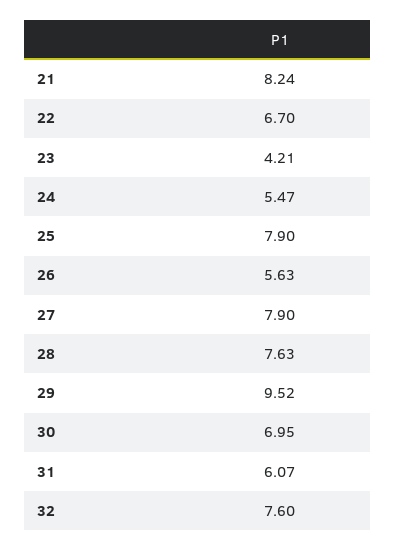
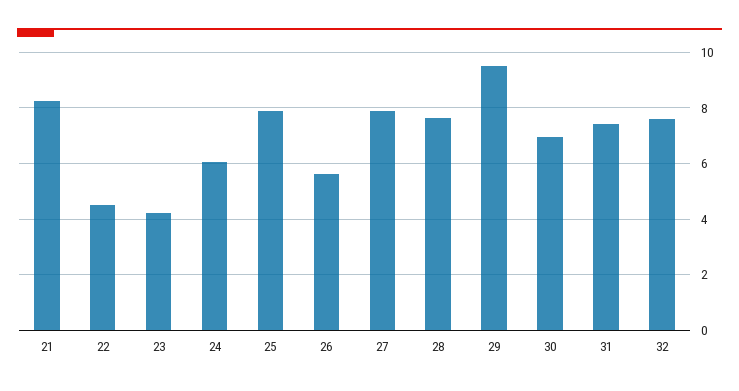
  {
    "21": 8.24,
-   "22": 6.7,
+   "22": 4.5,
    "23": 4.21,
-   "24": 5.47,
+   "24": 6,
    "25": 7.9,
    "26": 5.63,
    "27": 7.9,
    "28": 7.63,
    "29": 9.52,
    "30": 6.95,
-   "31": 6.07,
+   "31": 7.5,
    "32": 7.6
  }

